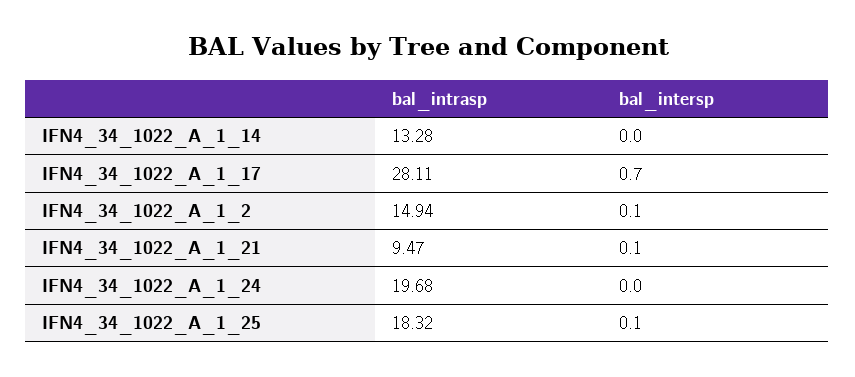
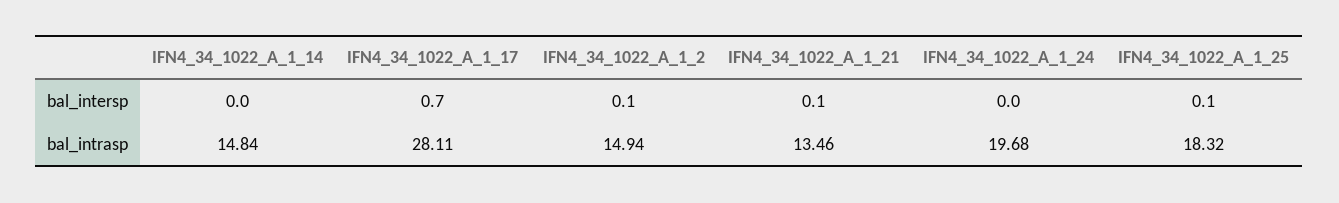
  {
    "bal_intrasp": {
-     "IFN4_34_1022_A_1_14": 13.28,
+     "IFN4_34_1022_A_1_14": 14.84,
      "IFN4_34_1022_A_1_17": 28.11,
      "IFN4_34_1022_A_1_2": 14.94,
-     "IFN4_34_1022_A_1_21": 9.47,
+     "IFN4_34_1022_A_1_21": 13.46,
      "IFN4_34_1022_A_1_24": 19.68,
      "IFN4_34_1022_A_1_25": 18.32
    },
    "bal_intersp": {
      "IFN4_34_1022_A_1_14": 0,
      "IFN4_34_1022_A_1_17": 0.7,
      "IFN4_34_1022_A_1_2": 0.1,
      "IFN4_34_1022_A_1_21": 0.1,
      "IFN4_34_1022_A_1_24": 0,
      "IFN4_34_1022_A_1_25": 0.1
    }
  }

